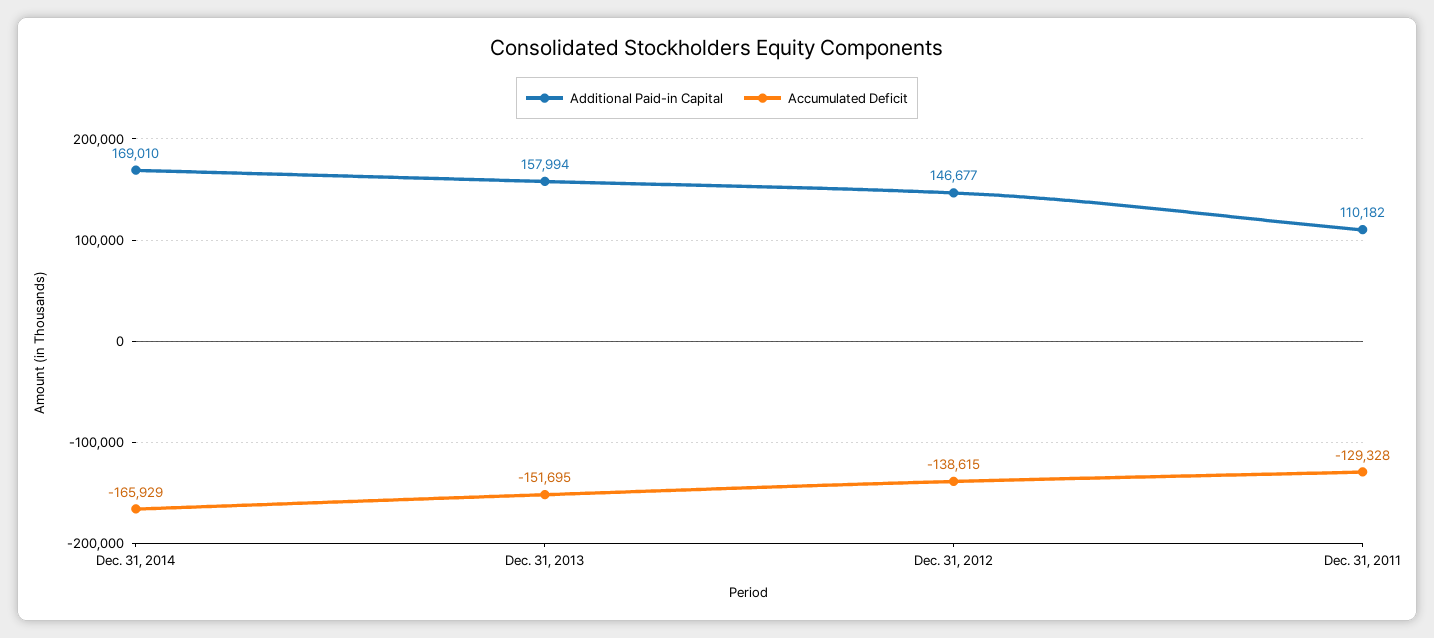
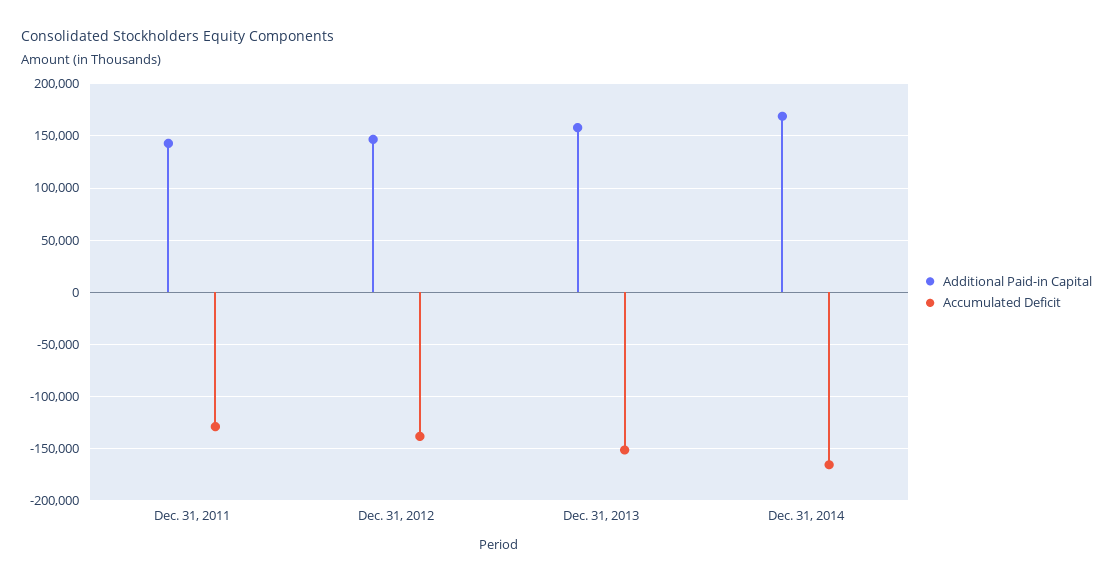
  {
    "Additional Paid-in Capital": {
      "Dec. 31, 2014": 169010,
      "Dec. 31, 2013": 157994,
      "Dec. 31, 2012": 146677,
-     "Dec. 31, 2011": 110182
+     "Dec. 31, 2011": 140000
    },
    "Accumulated Deficit": {
      "Dec. 31, 2014": -165929,
      "Dec. 31, 2013": -151695,
      "Dec. 31, 2012": -138615,
      "Dec. 31, 2011": -129328
    }
  }

